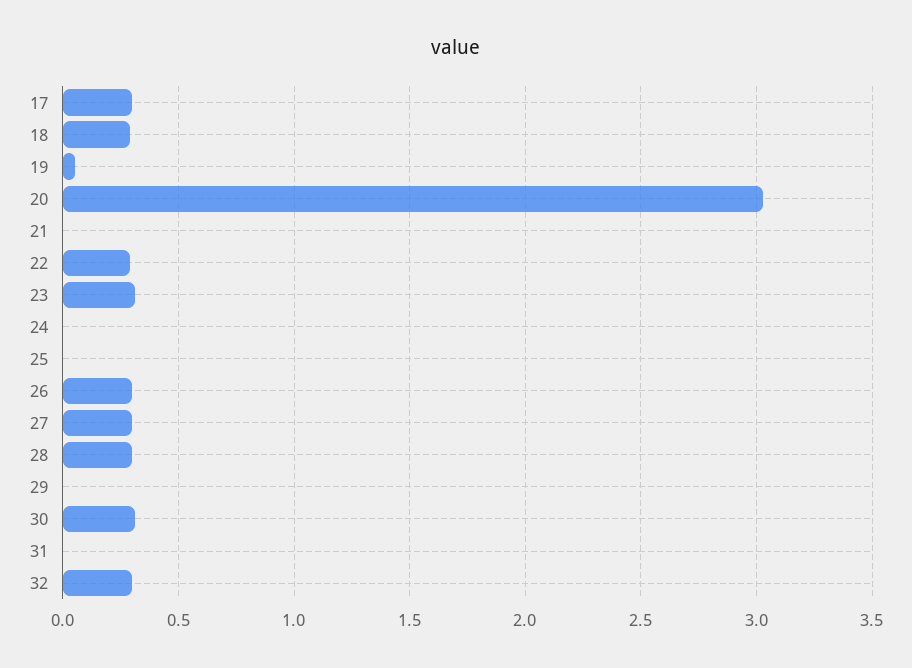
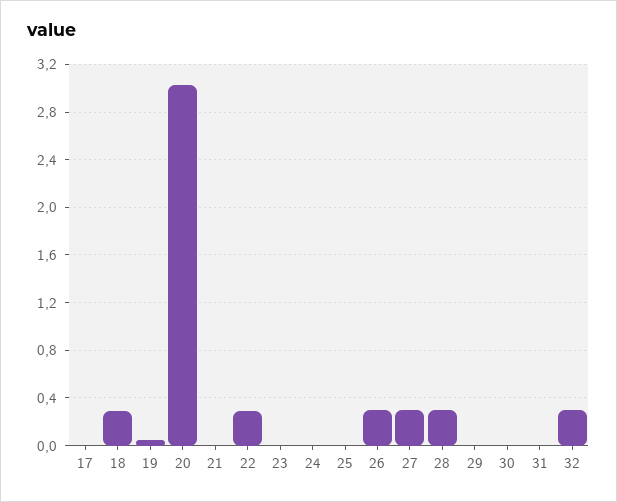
  {
-   "17": 0.3,
+   "17": 0,
    "18": 0.3,
    "19": 0.05,
    "20": 3.05,
    "21": 0,
    "22": 0.3,
-   "23": 0.3,
+   "23": 0,
    "24": 0,
    "25": 0,
    "26": 0.3,
    "27": 0.3,
    "28": 0.3,
    "29": 0,
-   "30": 0.3,
+   "30": 0,
    "31": 0,
    "32": 0.3
  }

